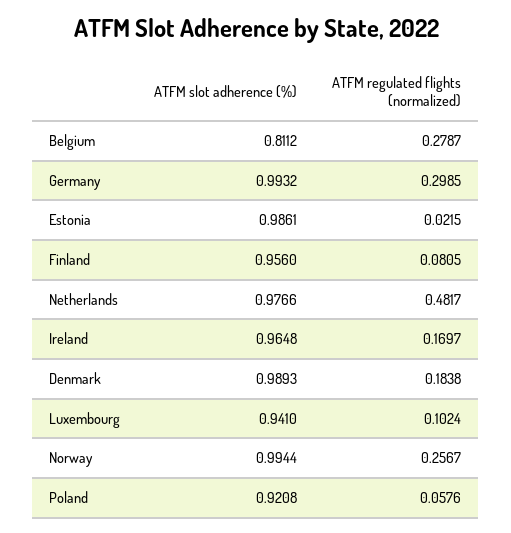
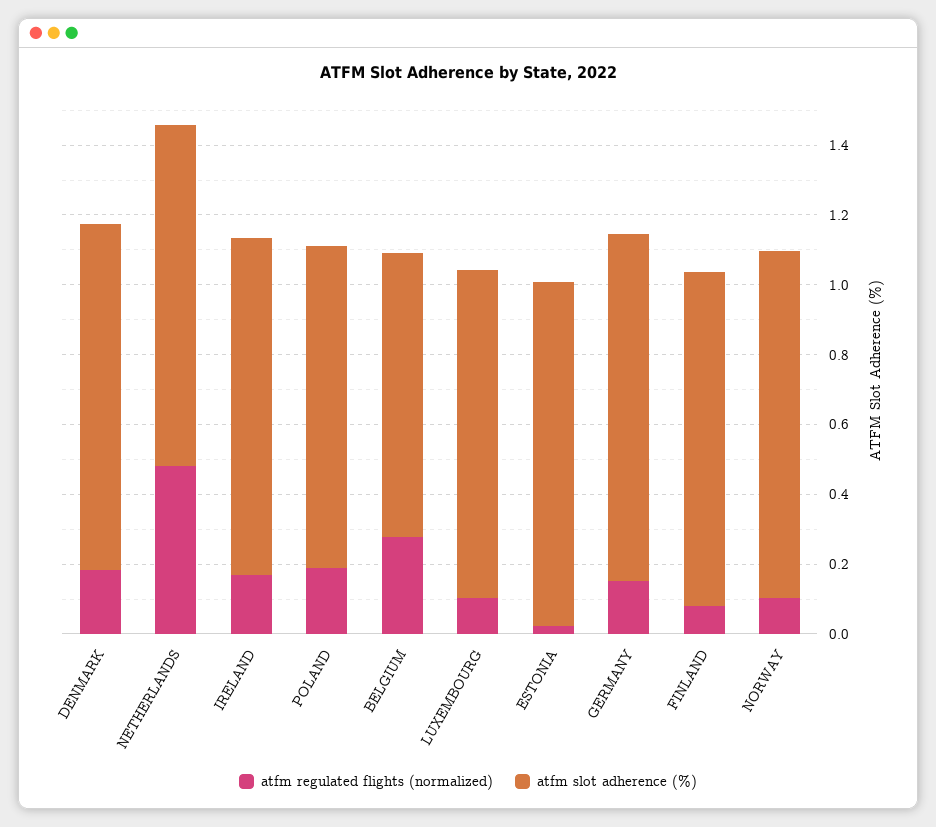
  {
    "ATFM slot adherence (%)": {
      "Belgium": 0.8112,
      "Germany": 0.9932,
      "Estonia": 0.9861,
      "Finland": 0.956,
      "Netherlands": 0.9766,
      "Ireland": 0.9648,
      "Denmark": 0.9893,
      "Luxembourg": 0.941,
      "Norway": 0.9944,
      "Poland": 0.9208
    },
    "ATFM regulated flights (normalized)": {
      "Belgium": 0.2787,
-     "Germany": 0.2985,
+     "Germany": 0.15,
      "Estonia": 0.0215,
      "Finland": 0.0805,
      "Netherlands": 0.4817,
      "Ireland": 0.1697,
      "Denmark": 0.1838,
      "Luxembourg": 0.1024,
-     "Norway": 0.2567,
+     "Norway": 0.1,
-     "Poland": 0.0576
+     "Poland": 0.2
    }
  }

